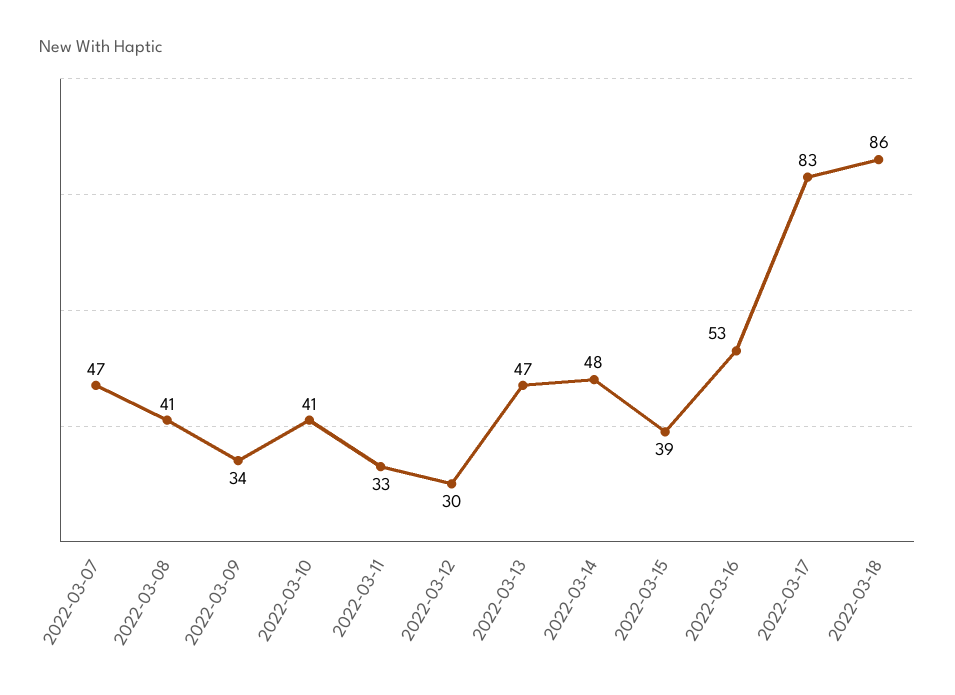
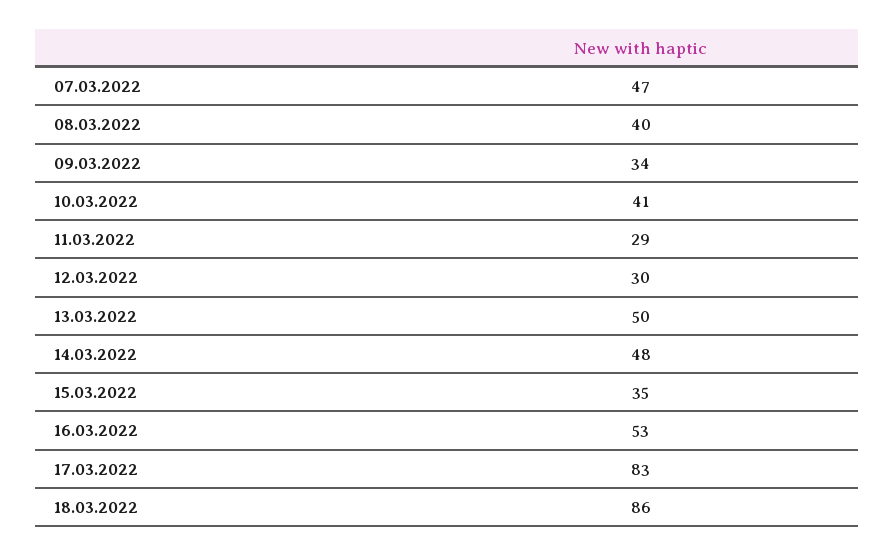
  {
    "2022-03-07": 47,
-   "2022-03-08": 41,
+   "2022-03-08": 40,
    "2022-03-09": 34,
    "2022-03-10": 41,
-   "2022-03-11": 33,
+   "2022-03-11": 29,
    "2022-03-12": 30,
-   "2022-03-13": 47,
+   "2022-03-13": 50,
    "2022-03-14": 48,
-   "2022-03-15": 39,
+   "2022-03-15": 35,
    "2022-03-16": 53,
    "2022-03-17": 83,
    "2022-03-18": 86
  }

